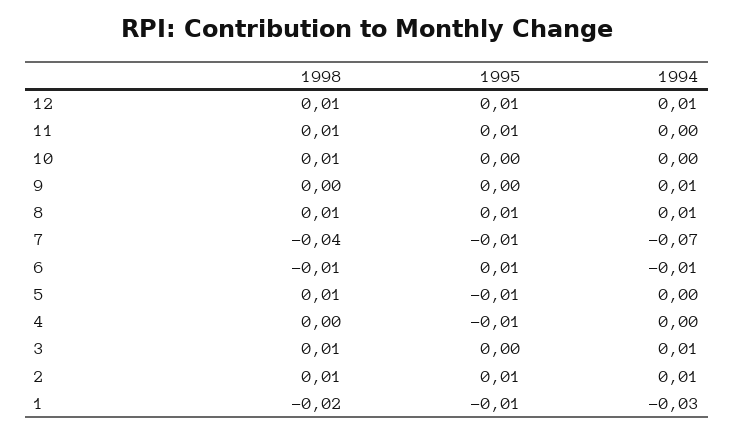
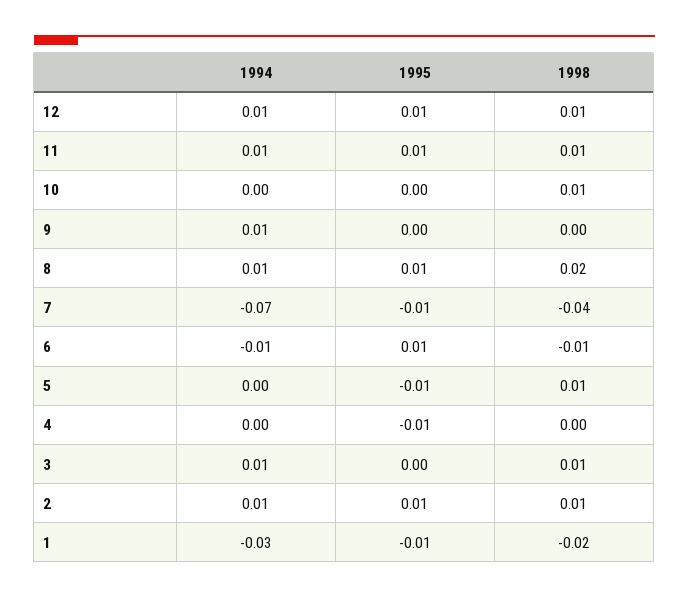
  {
    "1998": {
      "12": 0.01,
      "11": 0.01,
      "10": 0.01,
      "9": 0,
-     "8": 0.01,
+     "8": 0.02,
      "7": -0.04,
      "6": -0.01,
      "5": 0.01,
      "4": 0,
      "3": 0.01,
      "2": 0.01,
      "1": -0.02
    },
    "1995": {
      "12": 0.01,
      "11": 0.01,
      "10": 0,
      "9": 0,
      "8": 0.01,
      "7": -0.01,
      "6": 0.01,
      "5": -0.01,
      "4": -0.01,
      "3": 0,
      "2": 0.01,
      "1": -0.01
    },
    "1994": {
      "12": 0.01,
-     "11": 0,
+     "11": 0.01,
      "10": 0,
      "9": 0.01,
      "8": 0.01,
      "7": -0.07,
      "6": -0.01,
      "5": 0,
      "4": 0,
      "3": 0.01,
      "2": 0.01,
      "1": -0.03
    }
  }

